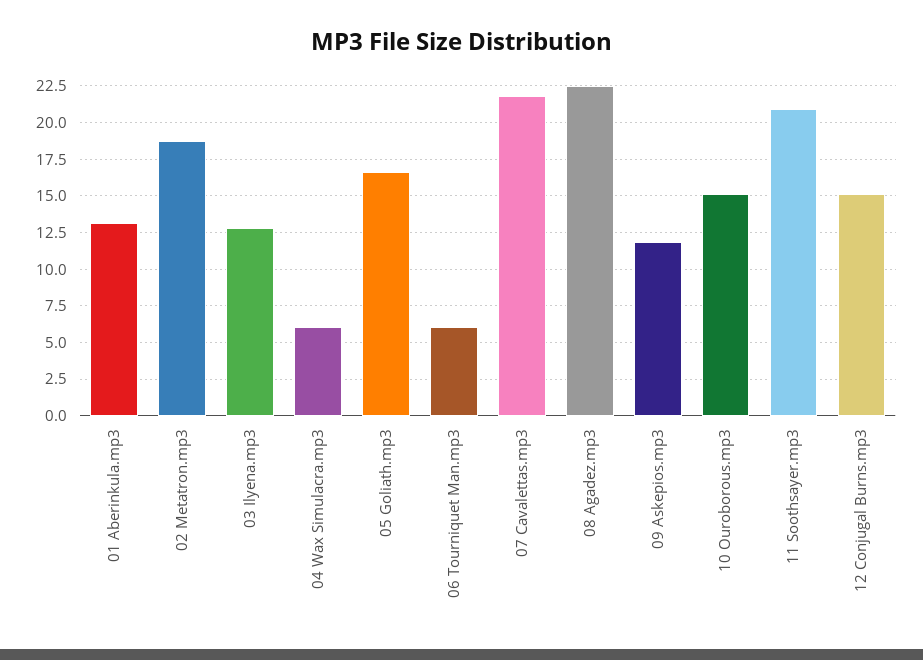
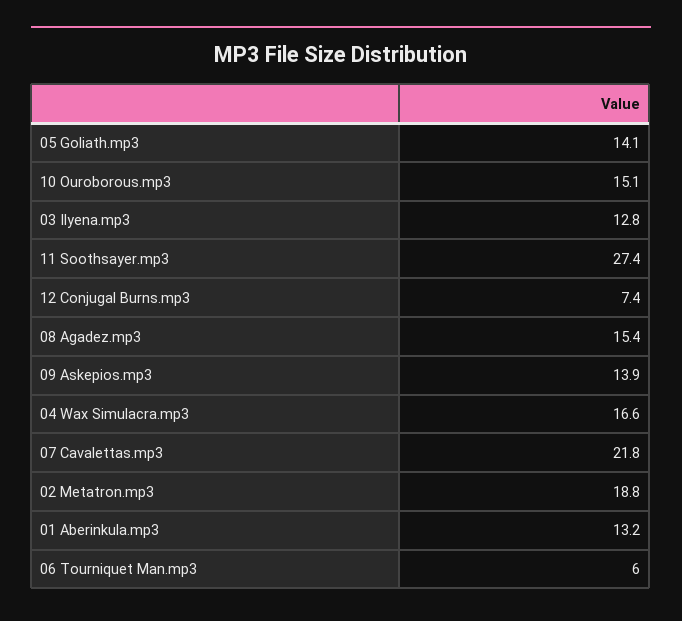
  {
    "01 Aberinkula.mp3": 13.2,
    "02 Metatron.mp3": 18.8,
    "03 Ilyena.mp3": 12.8,
-   "04 Wax Simulacra.mp3": 6,
+   "04 Wax Simulacra.mp3": 16.6,
-   "05 Goliath.mp3": 16.5,
+   "05 Goliath.mp3": 14.1,
    "06 Tourniquet Man.mp3": 6,
    "07 Cavalettas.mp3": 21.8,
-   "08 Agadez.mp3": 22.5,
+   "08 Agadez.mp3": 15.4,
-   "09 Askepios.mp3": 12,
+   "09 Askepios.mp3": 13.9,
    "10 Ouroborous.mp3": 15.1,
-   "11 Soothsayer.mp3": 21,
+   "11 Soothsayer.mp3": 27.4,
-   "12 Conjugal Burns.mp3": 15
+   "12 Conjugal Burns.mp3": 7.4
  }

